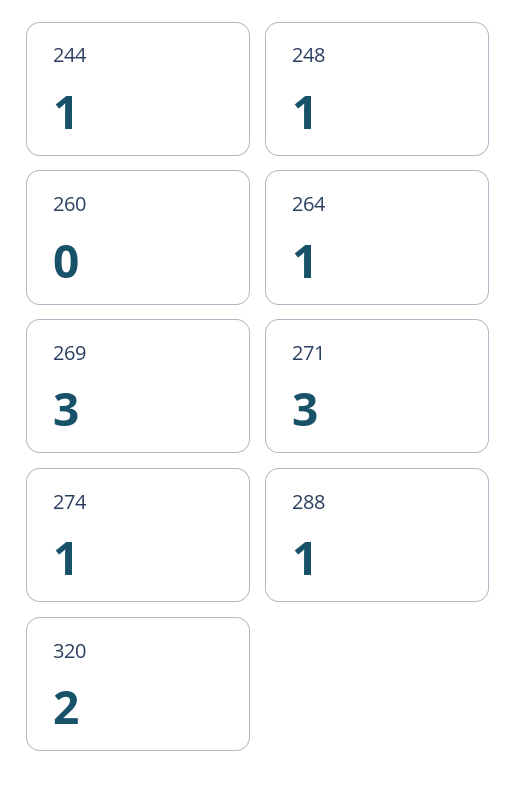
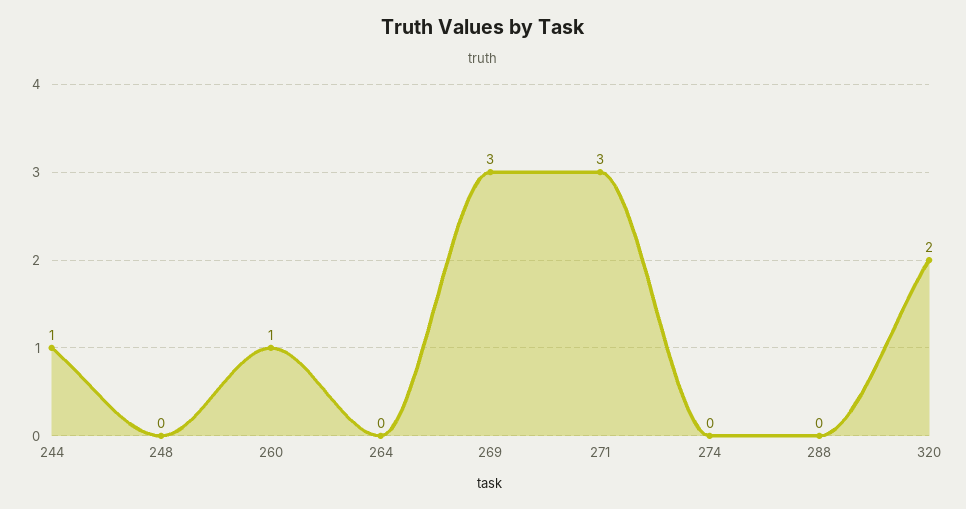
  {
    "244": 1,
-   "248": 1,
+   "248": 0,
-   "260": 0,
+   "260": 1,
-   "264": 1,
+   "264": 0,
    "269": 3,
    "271": 3,
-   "274": 1,
+   "274": 0,
-   "288": 1,
+   "288": 0,
    "320": 2
  }

